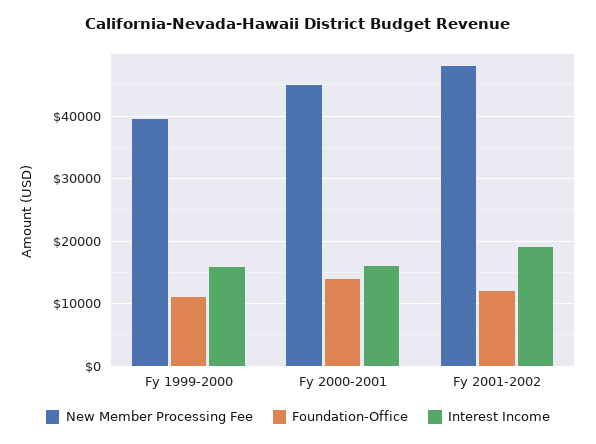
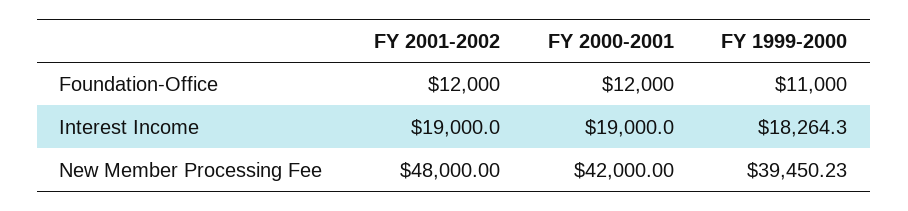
  {
    "New Member Processing Fee": {
      "Fy 1999-2000": 39450.23,
-     "Fy 2000-2001": 45000,
+     "Fy 2000-2001": 42000,
      "Fy 2001-2002": 48000
    },
    "Foundation-Office": {
      "Fy 1999-2000": 11000,
-     "Fy 2000-2001": 14000,
+     "Fy 2000-2001": 12000,
      "Fy 2001-2002": 12000
    },
    "Interest Income": {
-     "Fy 1999-2000": 16000,
+     "Fy 1999-2000": 18264.3,
-     "Fy 2000-2001": 16000,
+     "Fy 2000-2001": 19000,
      "Fy 2001-2002": 19000
    }
  }

